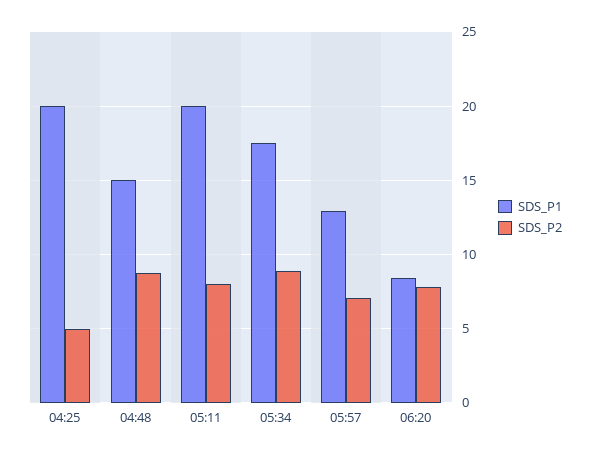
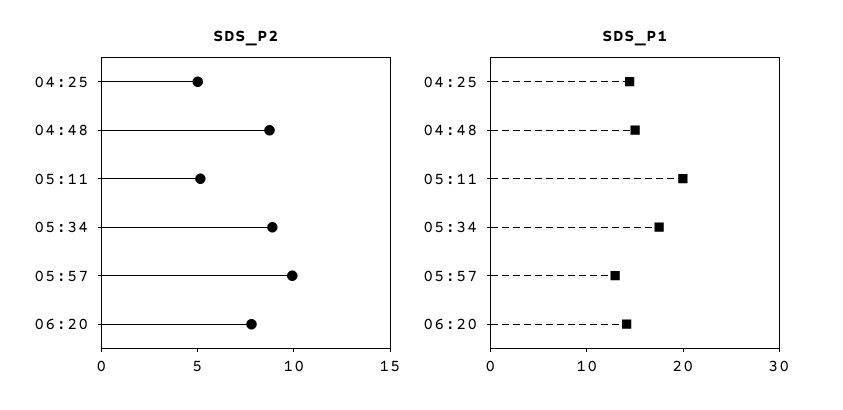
  {
    "SDS_P1": {
-     "04:25": 20,
+     "04:25": 14,
      "04:48": 15,
      "05:11": 20,
      "05:34": 17.5,
      "05:57": 13,
-     "06:20": 8.5
+     "06:20": 14
    },
    "SDS_P2": {
      "04:25": 5,
      "04:48": 8.5,
-     "05:11": 8,
+     "05:11": 5,
      "05:34": 9,
-     "05:57": 7,
+     "05:57": 10,
      "06:20": 8
    }
  }

